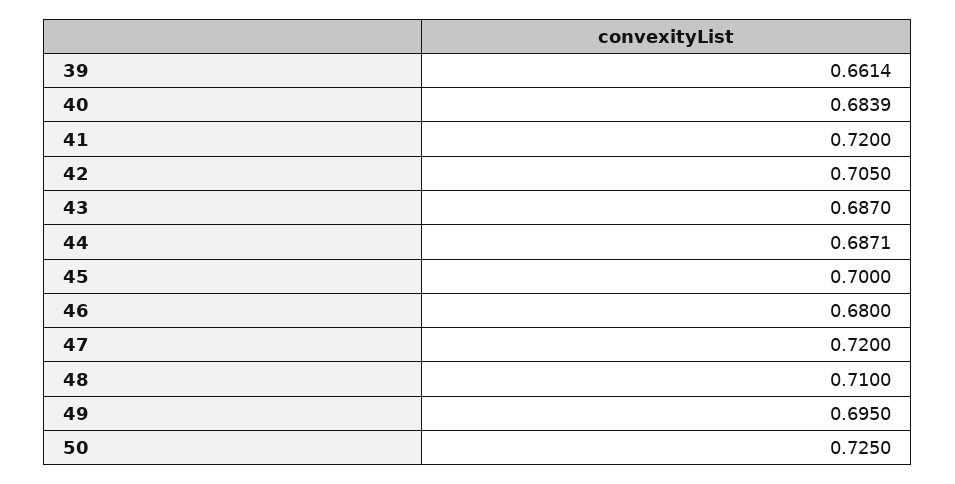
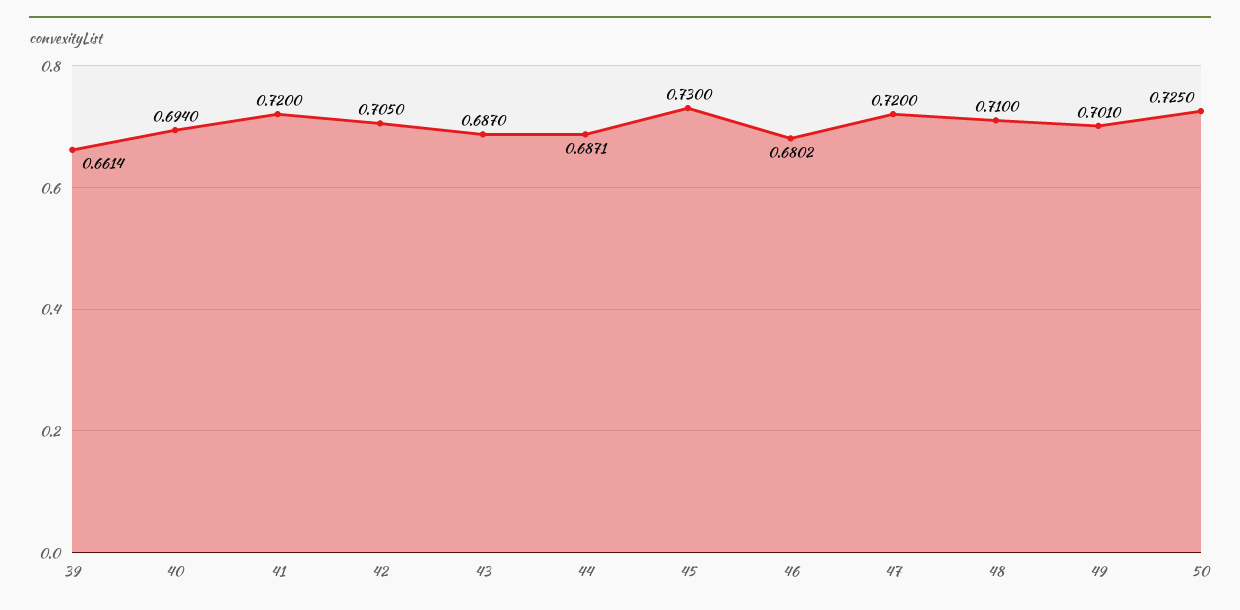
  {
    "39": 0.6614,
-   "40": 0.6839,
+   "40": 0.694,
    "41": 0.72,
    "42": 0.705,
    "43": 0.687,
    "44": 0.6871,
-   "45": 0.7,
+   "45": 0.73,
-   "46": 0.68,
+   "46": 0.6802,
    "47": 0.72,
    "48": 0.71,
-   "49": 0.695,
+   "49": 0.701,
    "50": 0.725
  }

